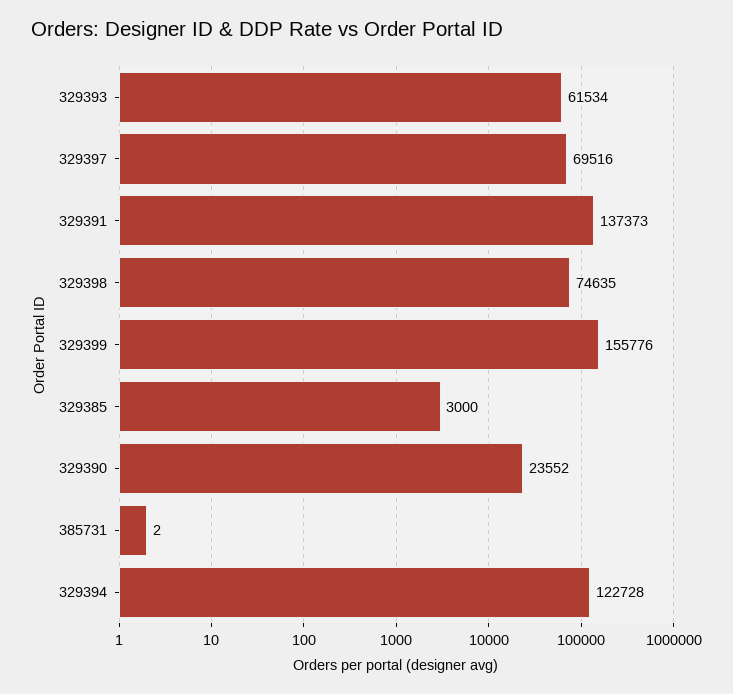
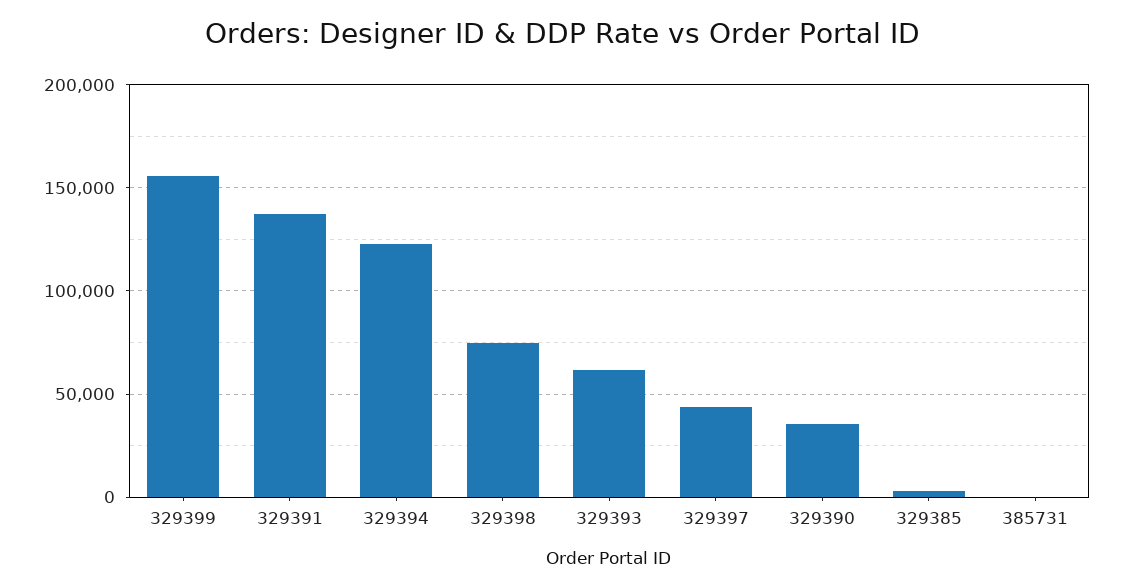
  {
    "329393": 61534,
-   "329397": 69516,
+   "329397": 45000,
    "329391": 137373,
    "329398": 74635,
    "329399": 155776,
    "329385": 3000,
-   "329390": 23552,
+   "329390": 35000,
    "385731": 2,
    "329394": 122728
  }

